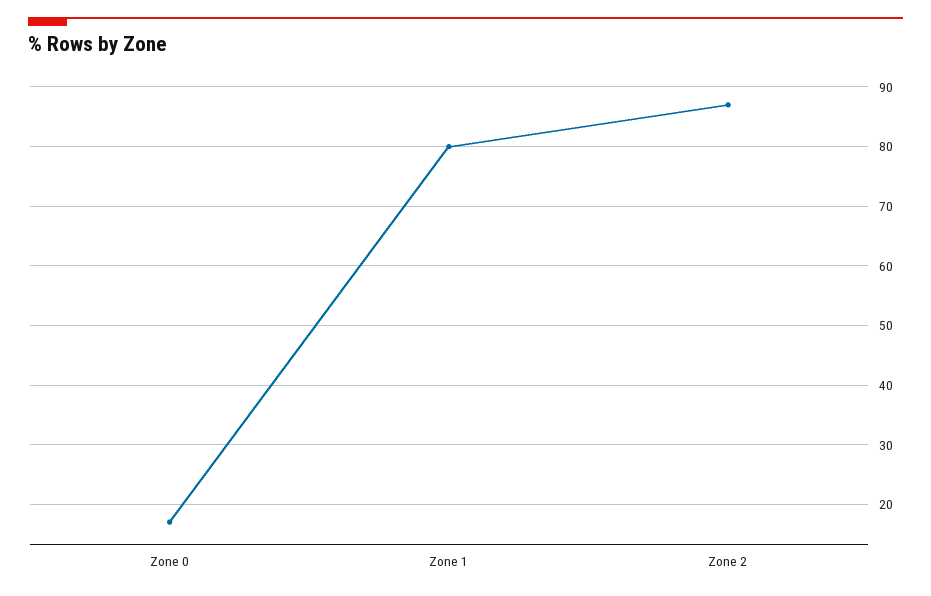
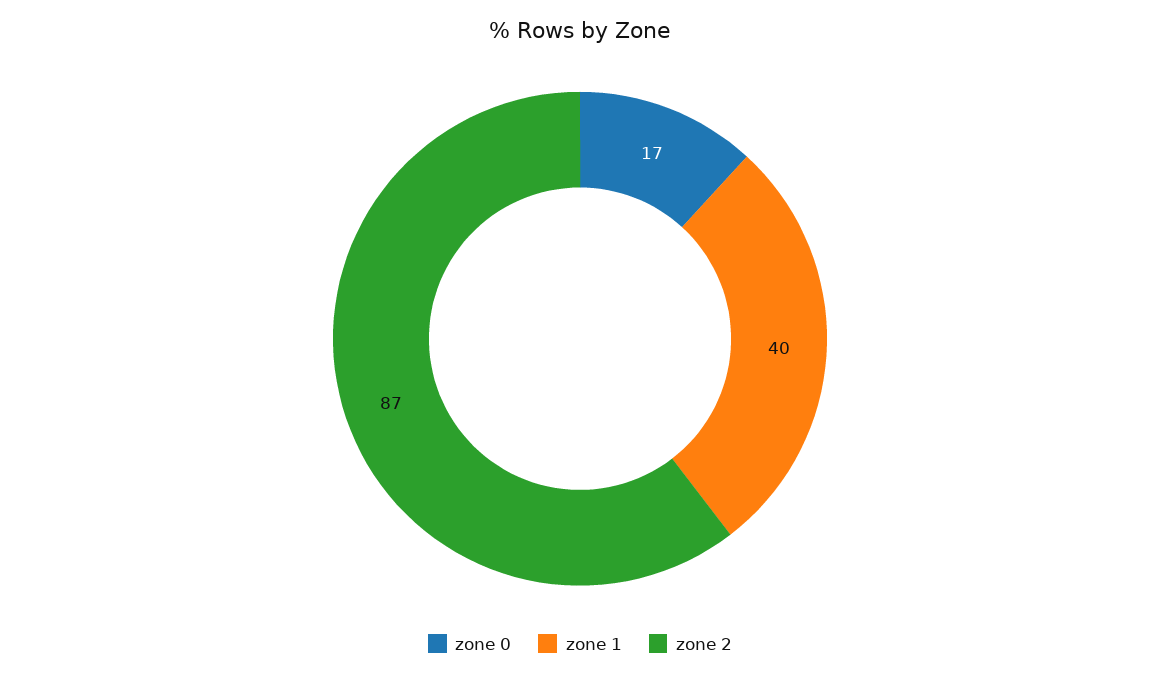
  {
    "Zone 0": 17,
-   "Zone 1": 80,
+   "Zone 1": 40,
    "Zone 2": 87
  }

